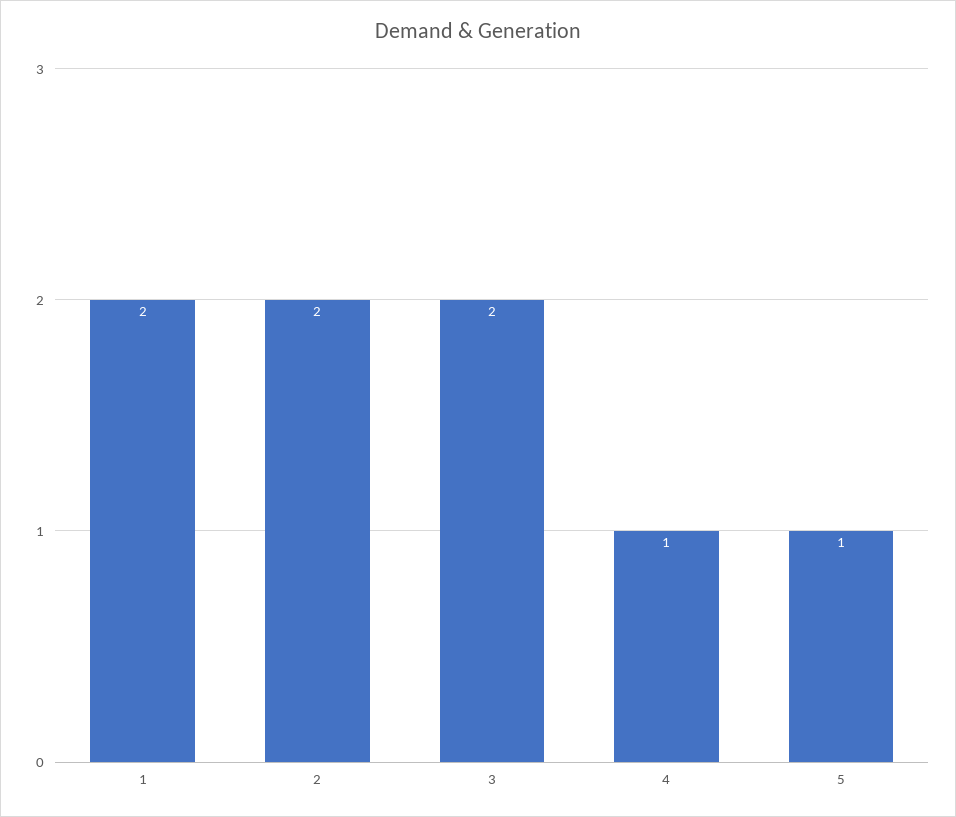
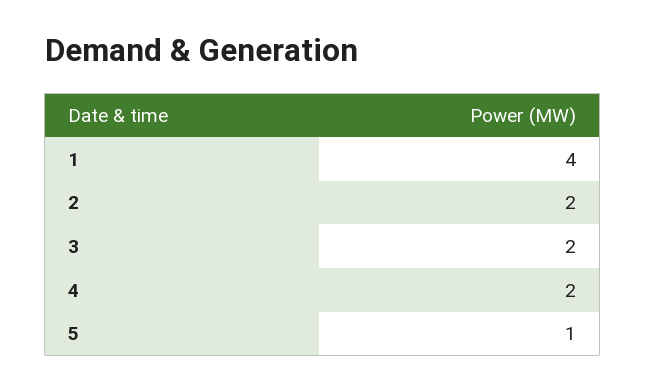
  {
-   "1": 2,
+   "1": 4,
    "2": 2,
    "3": 2,
-   "4": 1,
+   "4": 2,
    "5": 1
  }

